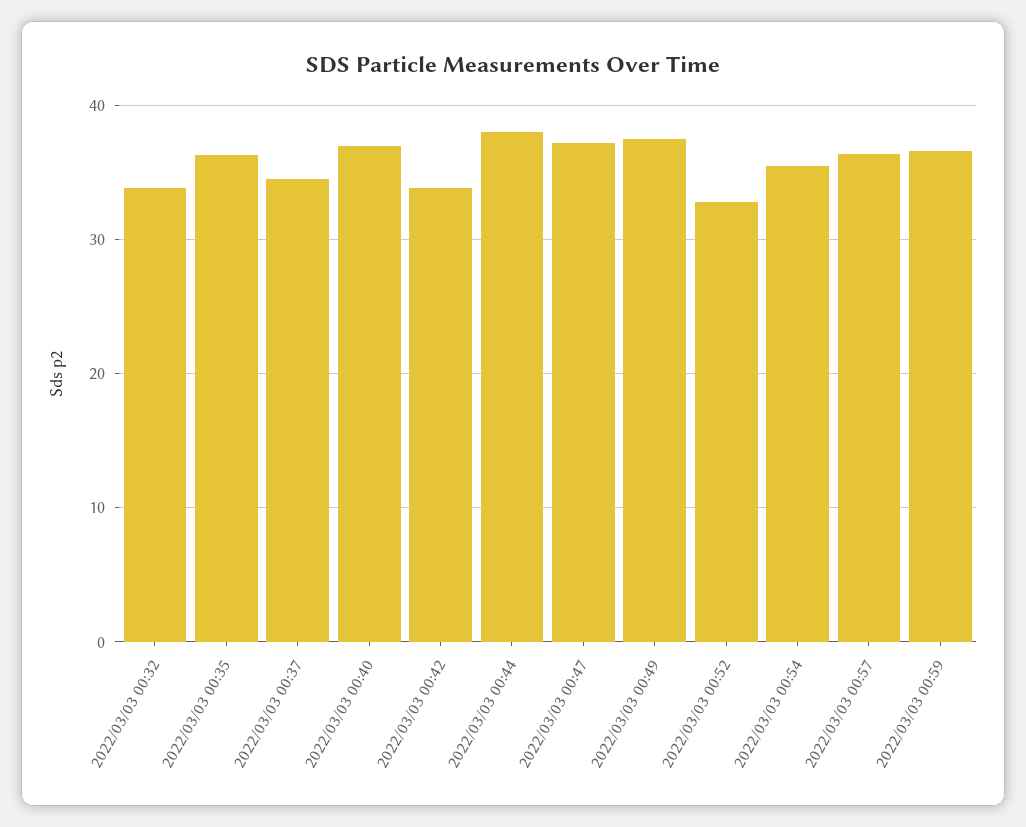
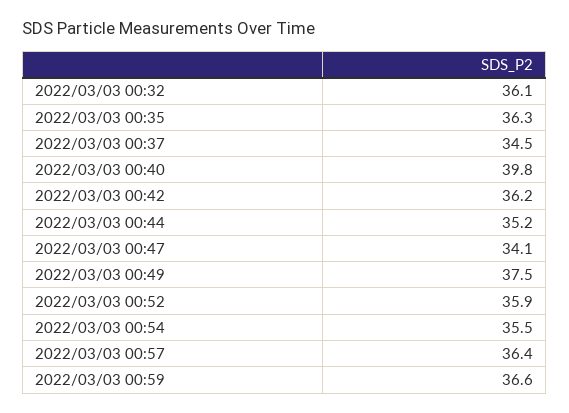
  {
-   "2022/03/03 00:32": 34,
+   "2022/03/03 00:32": 36.1,
    "2022/03/03 00:35": 36.3,
    "2022/03/03 00:37": 34.5,
-   "2022/03/03 00:40": 37,
+   "2022/03/03 00:40": 39.8,
-   "2022/03/03 00:42": 34,
+   "2022/03/03 00:42": 36.2,
-   "2022/03/03 00:44": 38,
+   "2022/03/03 00:44": 35.2,
-   "2022/03/03 00:47": 37,
+   "2022/03/03 00:47": 34.1,
    "2022/03/03 00:49": 37.5,
-   "2022/03/03 00:52": 33,
+   "2022/03/03 00:52": 35.9,
    "2022/03/03 00:54": 35.5,
    "2022/03/03 00:57": 36.4,
    "2022/03/03 00:59": 36.6
  }

